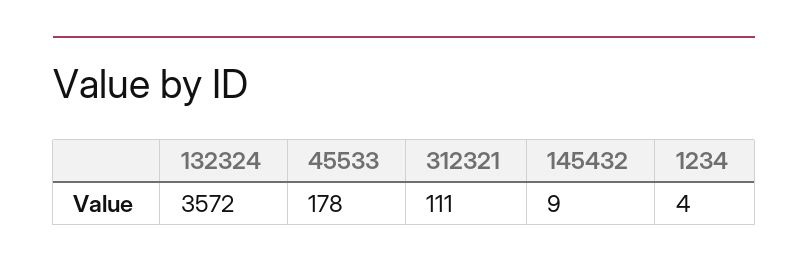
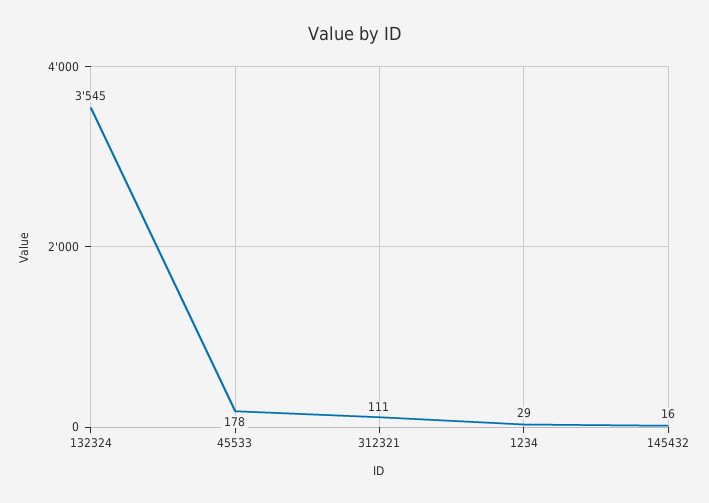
  {
-   "132324": 3572,
+   "132324": 3545,
    "45533": 178,
    "312321": 111,
-   "145432": 9,
+   "145432": 16,
-   "1234": 4
+   "1234": 29
  }

